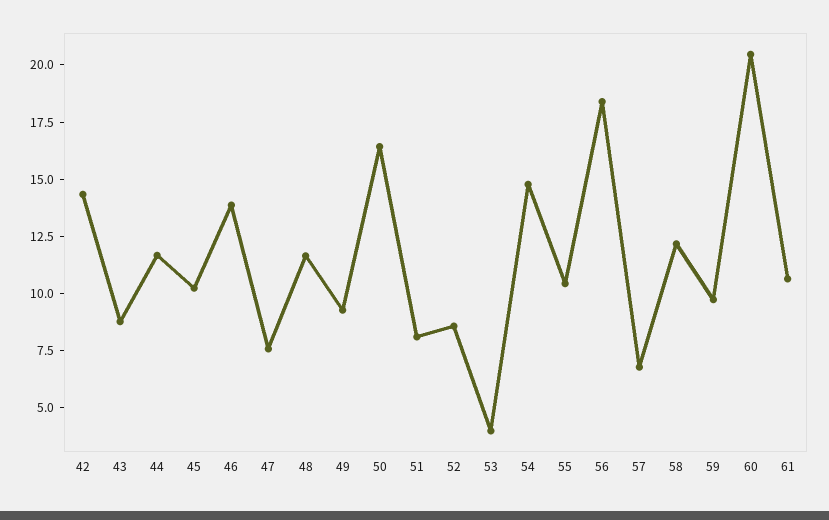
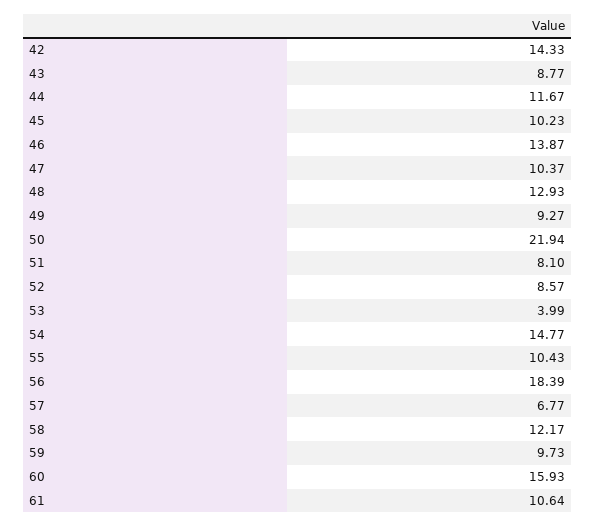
  {
    "42": 14.33,
    "43": 8.77,
    "44": 11.67,
    "45": 10.23,
    "46": 13.87,
-   "47": 7.5,
+   "47": 10.37,
-   "48": 11.5,
+   "48": 12.93,
    "49": 9.27,
-   "50": 16.5,
+   "50": 21.94,
    "51": 8.1,
    "52": 8.57,
    "53": 3.99,
    "54": 14.77,
    "55": 10.43,
    "56": 18.39,
    "57": 6.77,
    "58": 12.17,
    "59": 9.73,
-   "60": 20.5,
+   "60": 15.93,
    "61": 10.64
  }

